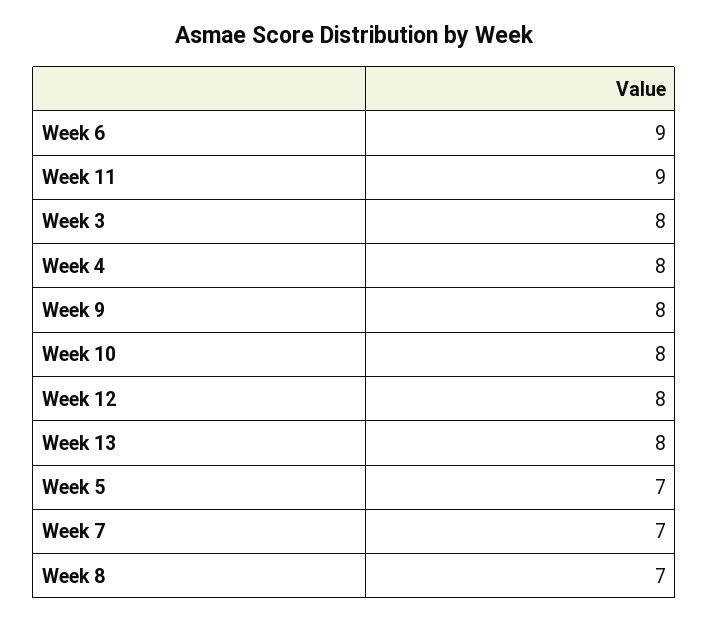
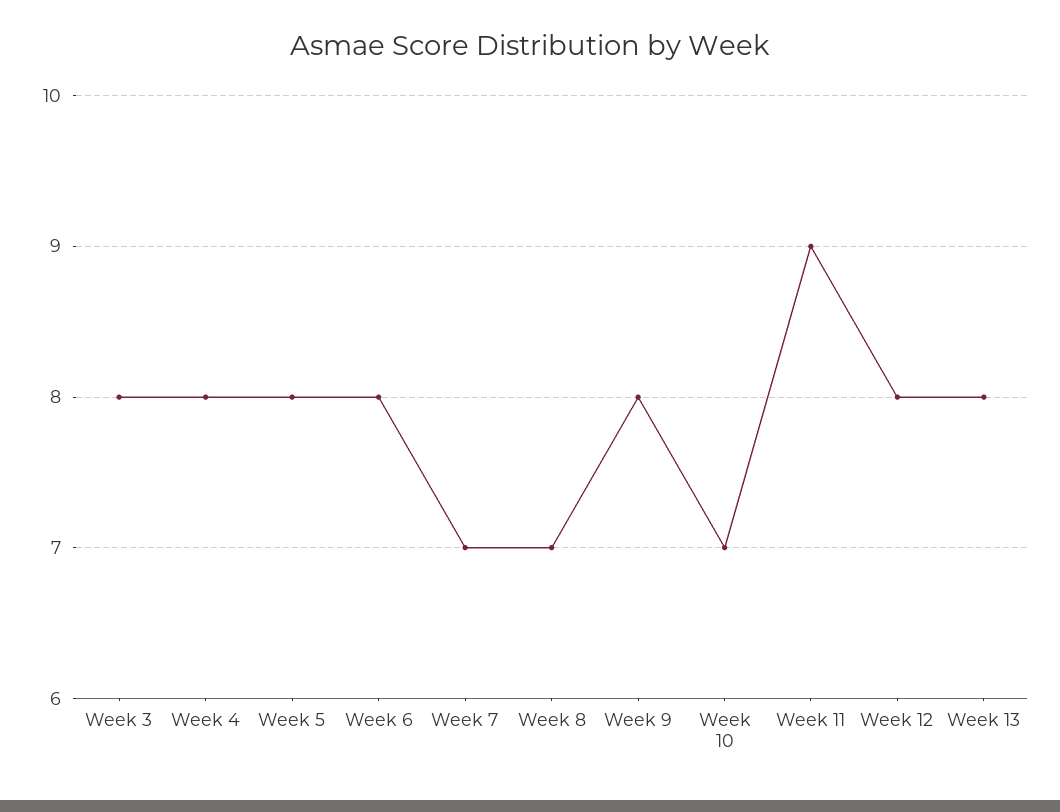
  {
-   "Week 6": 9,
+   "Week 6": 8,
    "Week 11": 9,
    "Week 3": 8,
    "Week 4": 8,
    "Week 9": 8,
-   "Week 10": 8,
+   "Week 10": 7,
    "Week 12": 8,
    "Week 13": 8,
-   "Week 5": 7,
+   "Week 5": 8,
    "Week 7": 7,
    "Week 8": 7
  }

